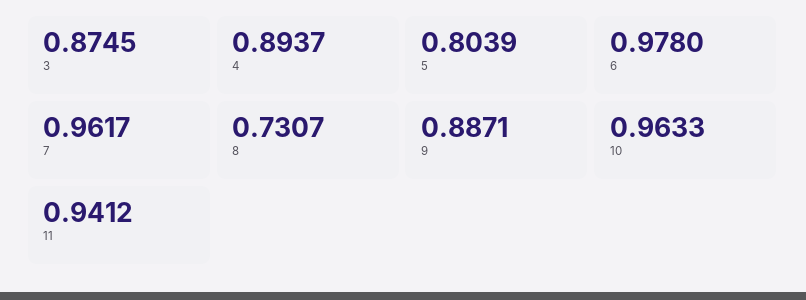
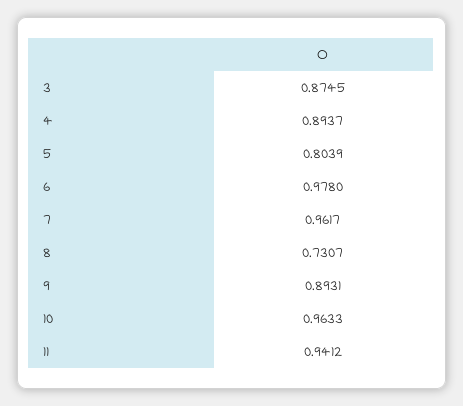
  {
    "3": 0.8745,
    "4": 0.8937,
    "5": 0.8039,
    "6": 0.978,
    "7": 0.9617,
    "8": 0.7307,
-   "9": 0.8871,
+   "9": 0.8931,
    "10": 0.9633,
    "11": 0.9412
  }

